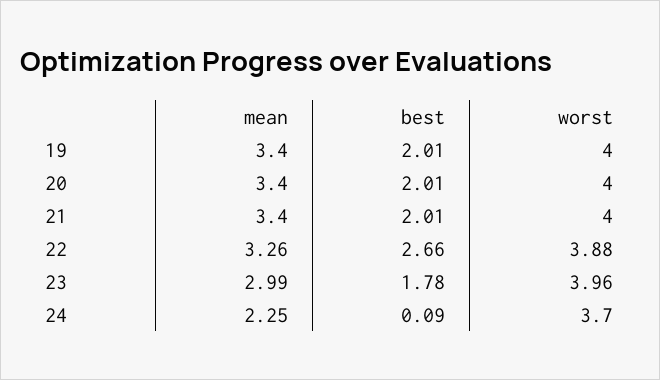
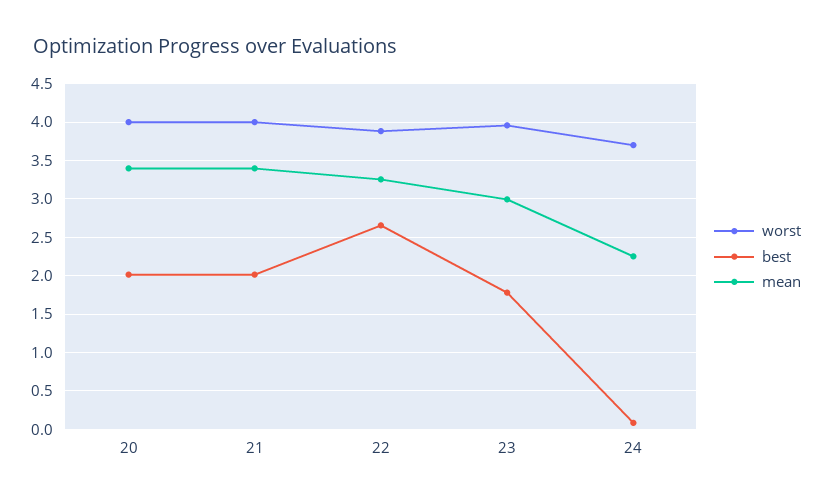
  {
    "mean": {
-     "19": 3.4,
      "20": 3.4,
      "21": 3.4,
      "22": 3.26,
      "23": 2.99,
      "24": 2.25
    },
    "best": {
-     "19": 2.01,
      "20": 2.01,
      "21": 2.01,
      "22": 2.66,
      "23": 1.78,
      "24": 0.09
    },
    "worst": {
-     "19": 4,
      "20": 4,
      "21": 4,
      "22": 3.88,
      "23": 3.96,
      "24": 3.7
    }
  }

